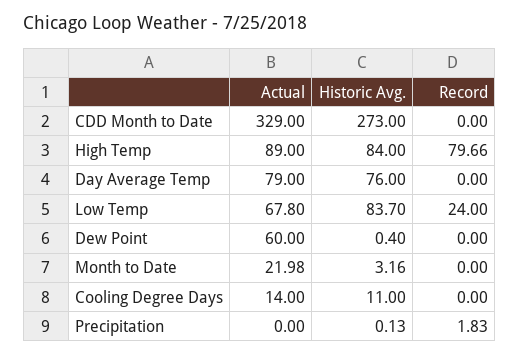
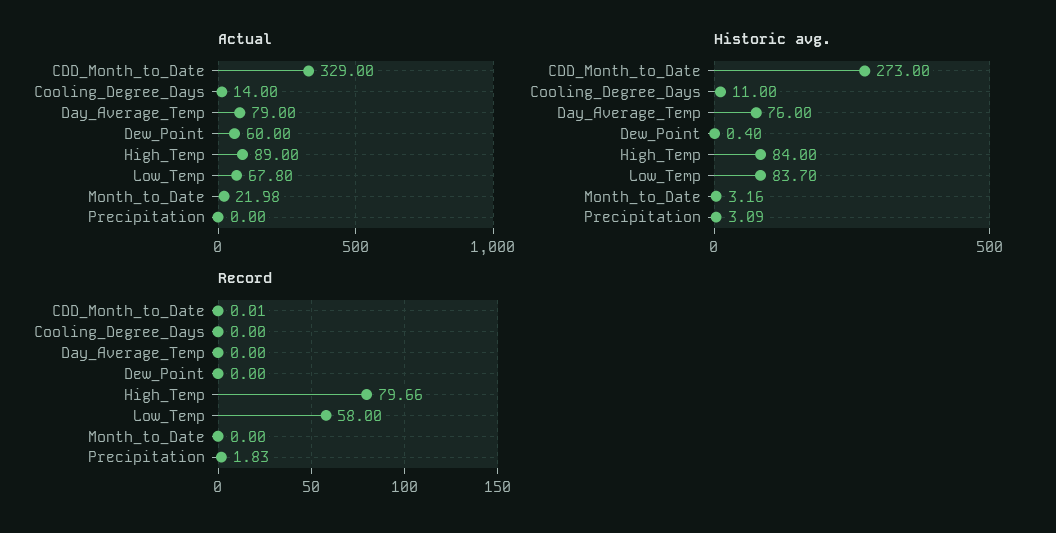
  {
    "Actual": {
      "CDD Month to Date": 329,
      "High Temp": 89,
      "Day Average Temp": 79,
      "Low Temp": 67.8,
      "Dew Point": 60,
      "Month to Date": 21.98,
      "Cooling Degree Days": 14,
      "Precipitation": 0
    },
    "Historic Avg.": {
      "CDD Month to Date": 273,
      "High Temp": 84,
      "Day Average Temp": 76,
      "Low Temp": 83.7,
      "Dew Point": 0.4,
      "Month to Date": 3.16,
      "Cooling Degree Days": 11,
-     "Precipitation": 0.13
+     "Precipitation": 3.09
    },
    "Record": {
-     "CDD Month to Date": 0,
+     "CDD Month to Date": 0.01,
      "High Temp": 79.66,
      "Day Average Temp": 0,
-     "Low Temp": 24,
+     "Low Temp": 58,
      "Dew Point": 0,
      "Month to Date": 0,
      "Cooling Degree Days": 0,
      "Precipitation": 1.83
    }
  }

